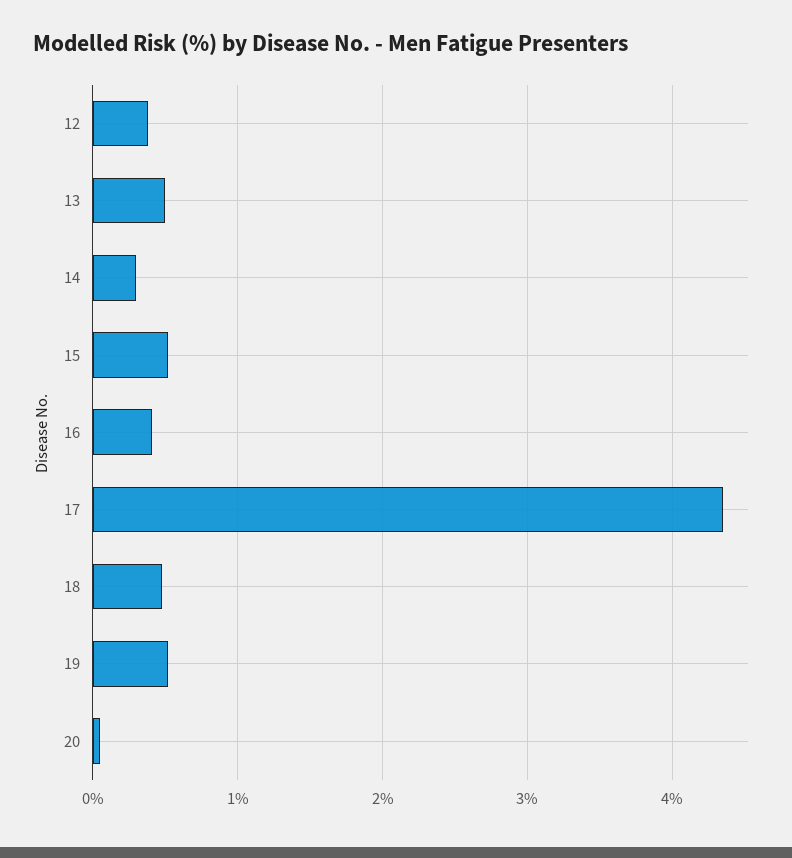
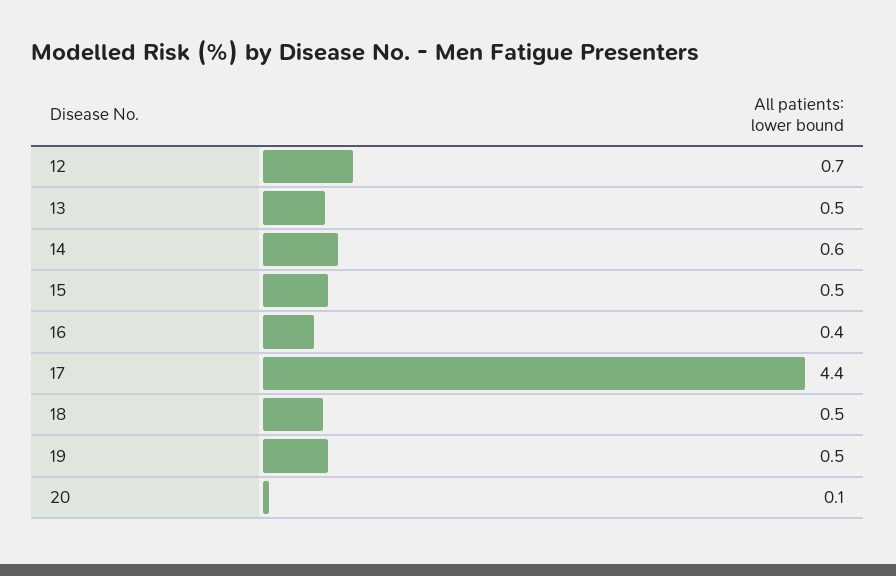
  {
-   "12": 0.4,
+   "12": 0.7,
    "13": 0.5,
-   "14": 0.3,
+   "14": 0.6,
    "15": 0.5,
    "16": 0.4,
    "17": 4.4,
    "18": 0.5,
    "19": 0.5,
    "20": 0.1
  }

